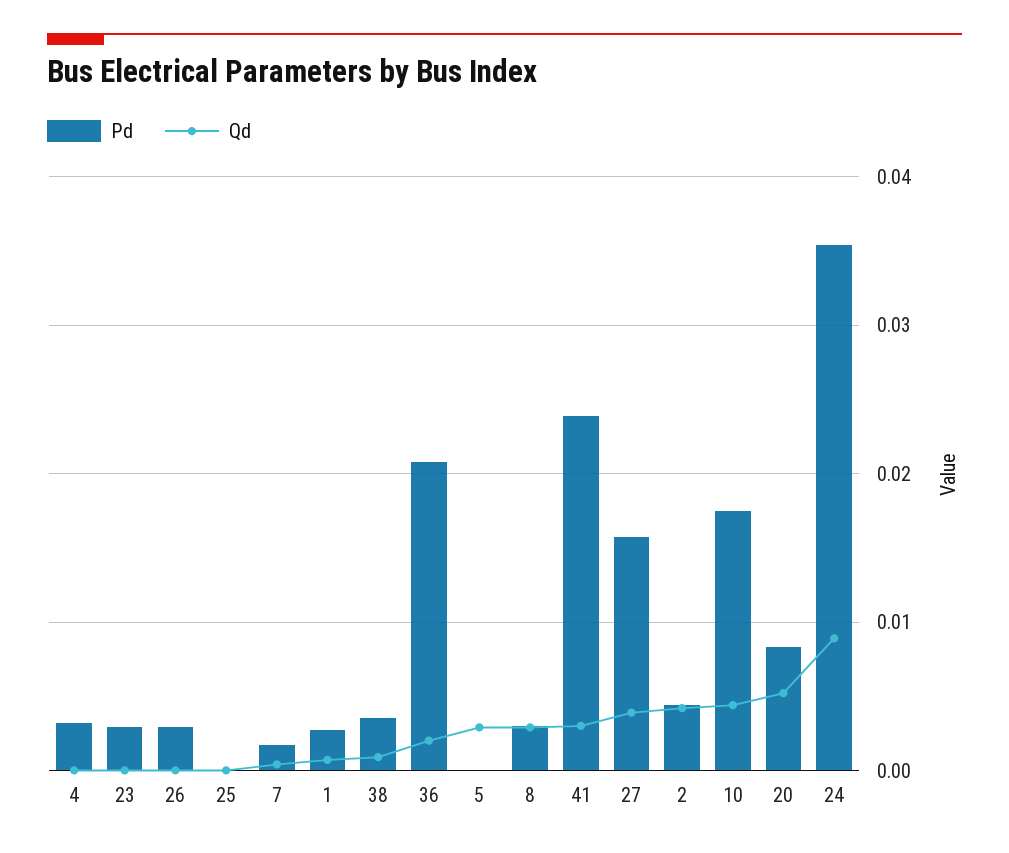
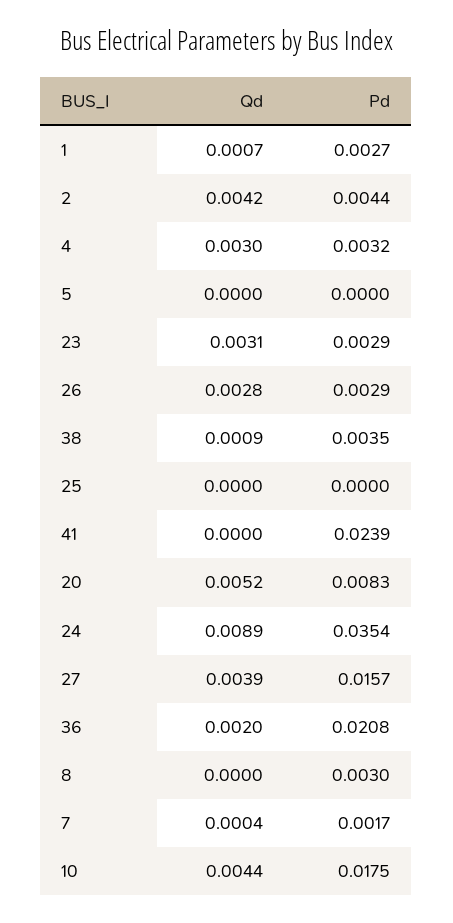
  {
    "Pd": {
      "4": 0.0032,
      "23": 0.0029,
      "26": 0.0029,
      "25": 0,
      "7": 0.0017,
      "1": 0.0027,
      "38": 0.0035,
      "36": 0.0208,
      "5": 0,
      "8": 0.003,
      "41": 0.0239,
      "27": 0.0157,
      "2": 0.0044,
      "10": 0.0175,
      "20": 0.0083,
      "24": 0.0354
    },
    "Qd": {
-     "4": 0,
+     "4": 0.003,
-     "23": 0,
+     "23": 0.0031,
-     "26": 0,
+     "26": 0.0028,
      "25": 0,
      "7": 0.0004,
      "1": 0.0007,
      "38": 0.0009,
      "36": 0.002,
-     "5": 0.003,
+     "5": 0,
-     "8": 0.003,
+     "8": 0,
-     "41": 0.003,
+     "41": 0,
      "27": 0.0039,
      "2": 0.0042,
      "10": 0.0044,
      "20": 0.0052,
      "24": 0.0089
    }
  }

